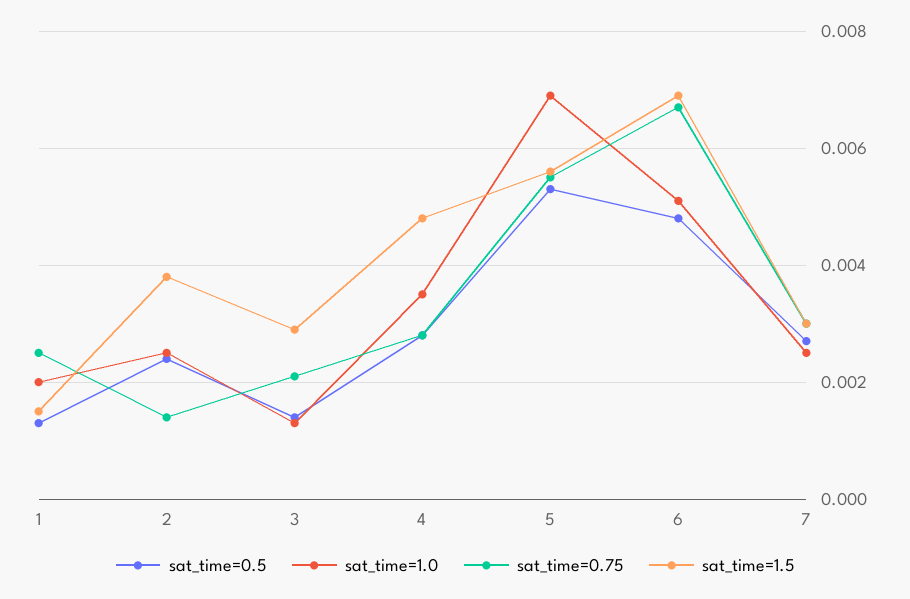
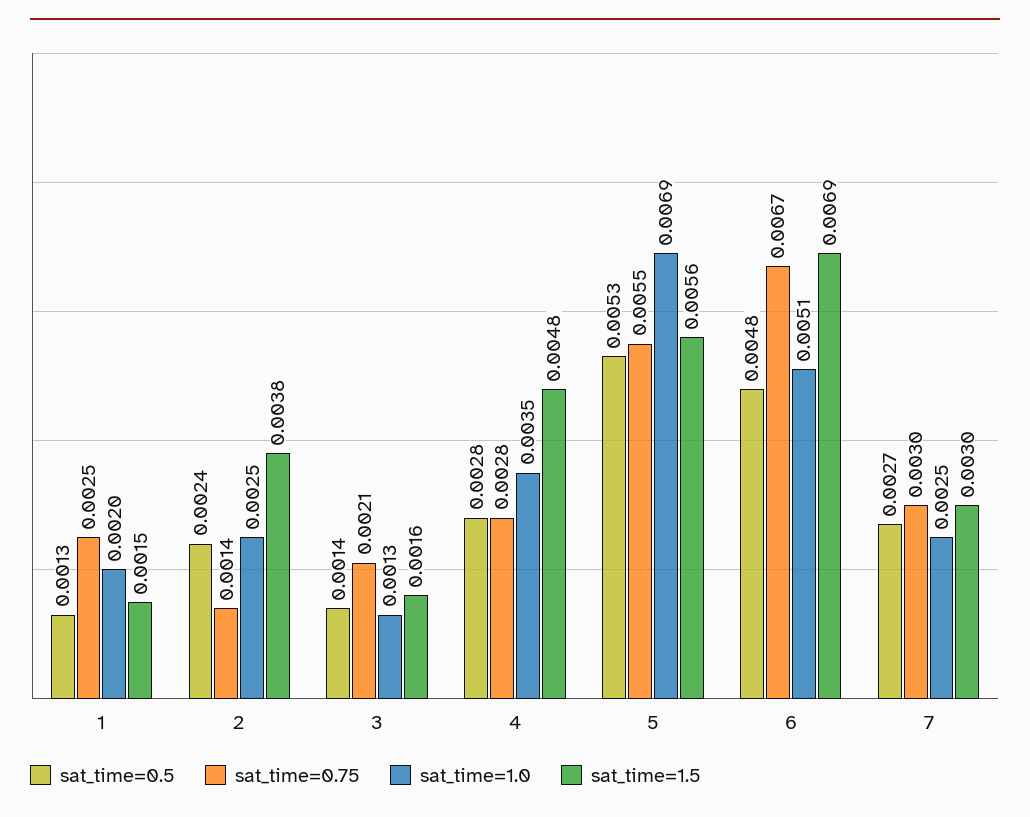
  {
    "sat_time=0.5": {
      "1": 0.0013,
      "2": 0.0024,
      "3": 0.0014,
      "4": 0.0028,
      "5": 0.0053,
      "6": 0.0048,
      "7": 0.0027
    },
    "sat_time=1.0": {
      "1": 0.002,
      "2": 0.0025,
      "3": 0.0013,
      "4": 0.0035,
      "5": 0.0069,
      "6": 0.0051,
      "7": 0.0025
    },
    "sat_time=0.75": {
      "1": 0.0025,
      "2": 0.0014,
      "3": 0.0021,
      "4": 0.0028,
      "5": 0.0055,
      "6": 0.0067,
      "7": 0.003
    },
    "sat_time=1.5": {
      "1": 0.0015,
      "2": 0.0038,
-     "3": 0.003,
+     "3": 0.0016,
      "4": 0.0048,
      "5": 0.0056,
      "6": 0.0069,
      "7": 0.003
    }
  }

